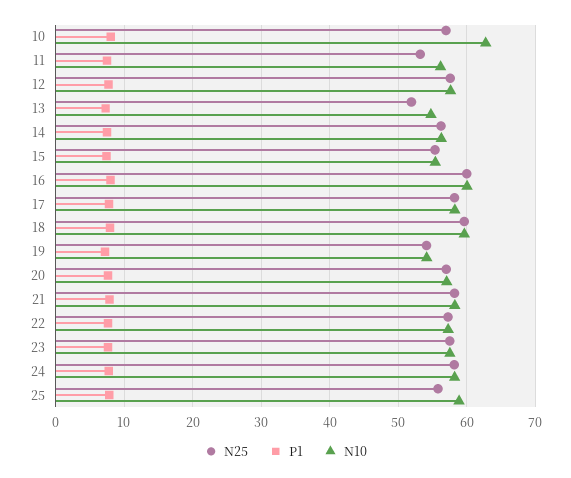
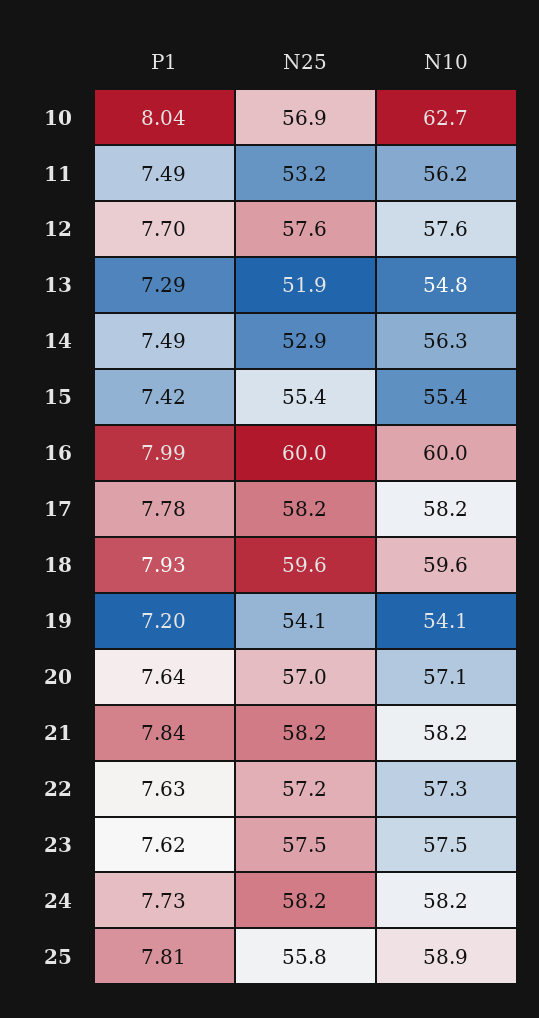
  {
    "N25": {
      "10": 56.9,
      "11": 53.2,
      "12": 57.6,
      "13": 51.9,
-     "14": 56,
+     "14": 52.9,
      "15": 55.4,
      "16": 60,
      "17": 58.2,
      "18": 59.6,
      "19": 54.1,
      "20": 57,
      "21": 58.2,
      "22": 57.2,
      "23": 57.5,
      "24": 58.2,
      "25": 55.8
    },
    "P1": {
      "10": 8.04,
      "11": 7.49,
      "12": 7.7,
      "13": 7.29,
      "14": 7.49,
      "15": 7.42,
      "16": 7.99,
      "17": 7.78,
      "18": 7.93,
      "19": 7.2,
      "20": 7.64,
      "21": 7.84,
      "22": 7.63,
      "23": 7.62,
      "24": 7.73,
      "25": 7.81
    },
    "N10": {
      "10": 62.7,
      "11": 56.2,
      "12": 57.6,
      "13": 54.8,
      "14": 56.3,
      "15": 55.4,
      "16": 60,
      "17": 58.2,
      "18": 59.6,
      "19": 54.1,
      "20": 57.1,
      "21": 58.2,
      "22": 57.3,
      "23": 57.5,
      "24": 58.2,
      "25": 58.9
    }
  }

